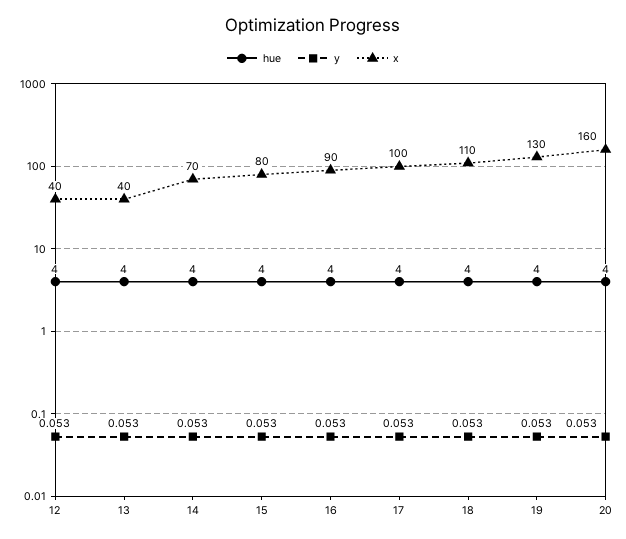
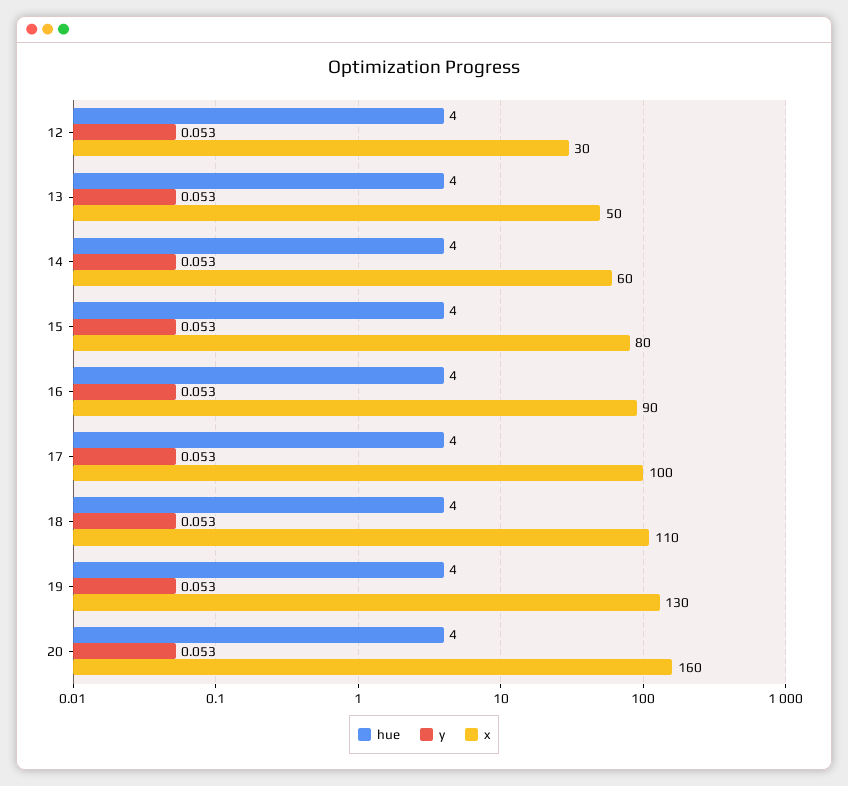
  {
    "hue": {
      "12": 4,
      "13": 4,
      "14": 4,
      "15": 4,
      "16": 4,
      "17": 4,
      "18": 4,
      "19": 4,
      "20": 4
    },
    "y": {
      "12": 0.053,
      "13": 0.053,
      "14": 0.053,
      "15": 0.053,
      "16": 0.053,
      "17": 0.053,
      "18": 0.053,
      "19": 0.053,
      "20": 0.053
    },
    "x": {
-     "12": 40,
+     "12": 30,
-     "13": 40,
+     "13": 50,
-     "14": 70,
+     "14": 60,
      "15": 80,
      "16": 90,
      "17": 100,
      "18": 110,
      "19": 130,
      "20": 160
    }
  }

